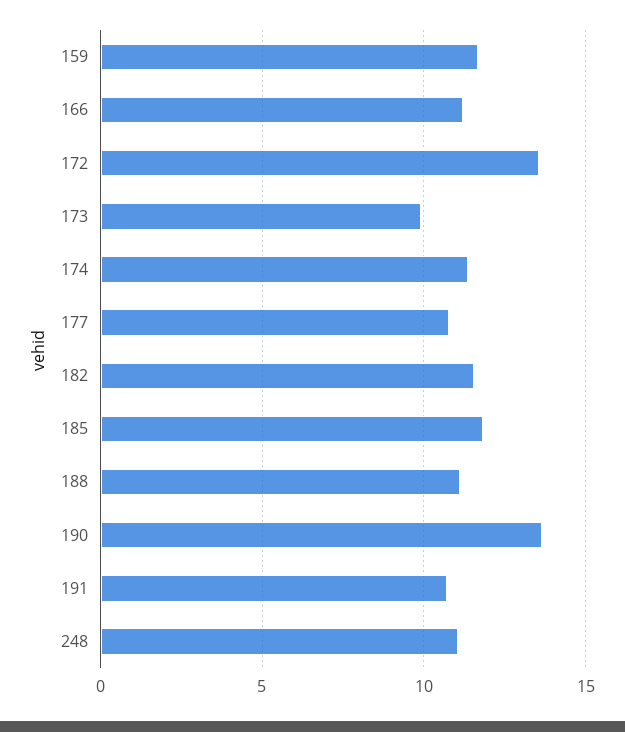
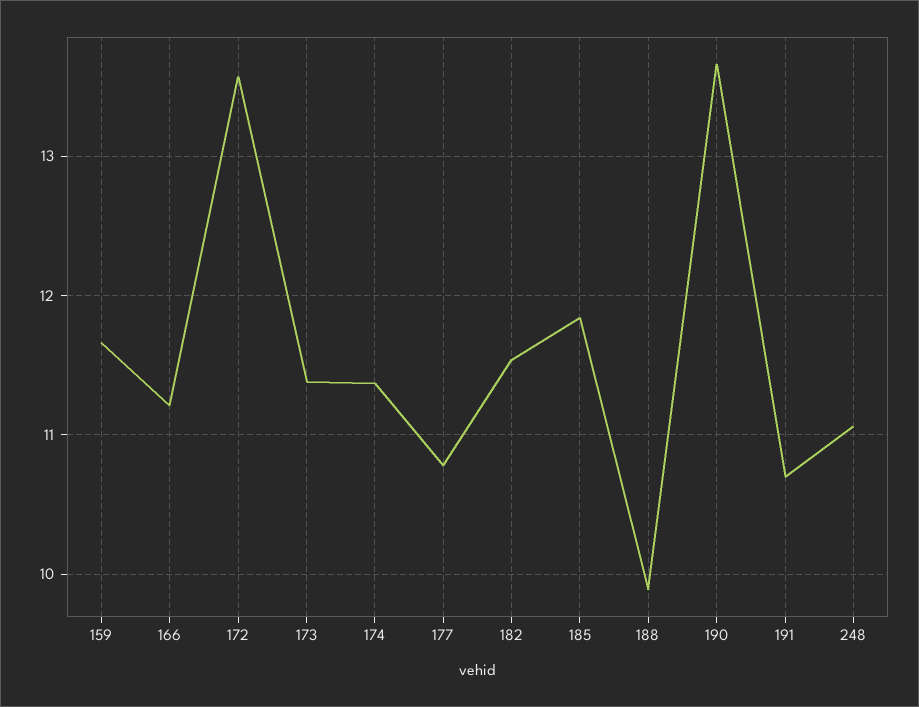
  {
    "159": 11.7,
    "166": 11.2,
    "172": 13.6,
-   "173": 10,
+   "173": 11.4,
    "174": 11.4,
    "177": 10.8,
    "182": 11.5,
    "185": 11.8,
-   "188": 11,
+   "188": 9.9,
    "190": 13.7,
    "191": 10.7,
    "248": 11.1
  }

